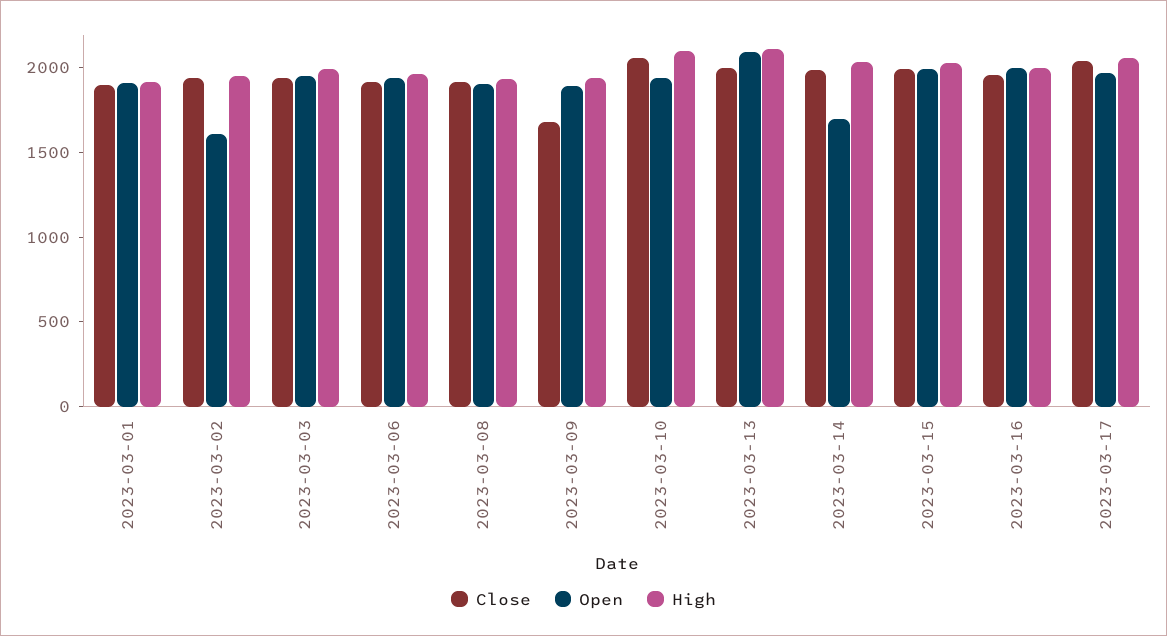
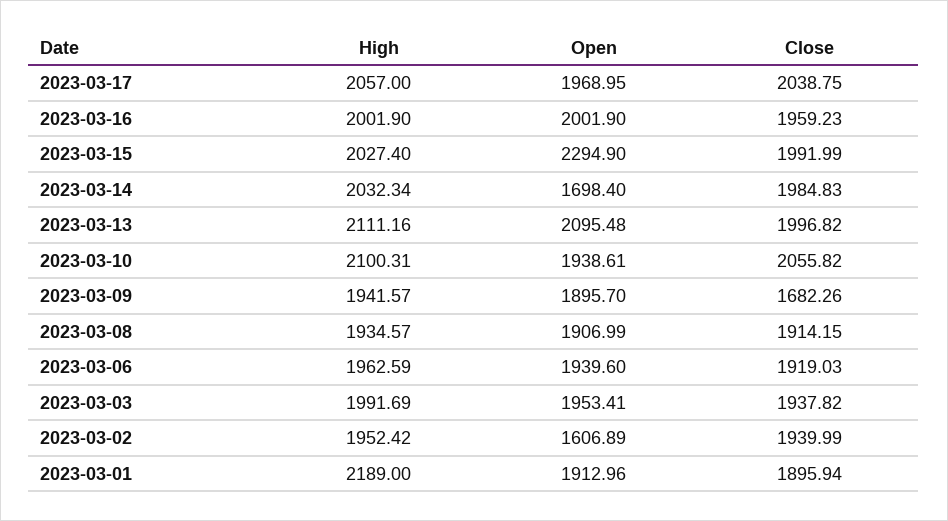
  {
    "Close": {
      "2023-03-01": 1895.94,
      "2023-03-02": 1939.99,
      "2023-03-03": 1937.82,
      "2023-03-06": 1919.03,
      "2023-03-08": 1914.15,
      "2023-03-09": 1682.26,
      "2023-03-10": 2055.82,
      "2023-03-13": 1996.82,
      "2023-03-14": 1984.83,
      "2023-03-15": 1991.99,
      "2023-03-16": 1959.23,
      "2023-03-17": 2038.75
    },
    "Open": {
      "2023-03-01": 1912.96,
      "2023-03-02": 1606.89,
      "2023-03-03": 1953.41,
      "2023-03-06": 1939.6,
      "2023-03-08": 1906.99,
      "2023-03-09": 1895.7,
      "2023-03-10": 1938.61,
      "2023-03-13": 2095.48,
      "2023-03-14": 1698.4,
-     "2023-03-15": 2000,
+     "2023-03-15": 2294.9,
      "2023-03-16": 2001.9,
      "2023-03-17": 1968.95
    },
    "High": {
-     "2023-03-01": 1900,
+     "2023-03-01": 2189,
      "2023-03-02": 1952.42,
      "2023-03-03": 1991.69,
      "2023-03-06": 1962.59,
      "2023-03-08": 1934.57,
      "2023-03-09": 1941.57,
      "2023-03-10": 2100.31,
      "2023-03-13": 2111.16,
      "2023-03-14": 2032.34,
      "2023-03-15": 2027.4,
      "2023-03-16": 2001.9,
      "2023-03-17": 2057
    }
  }

